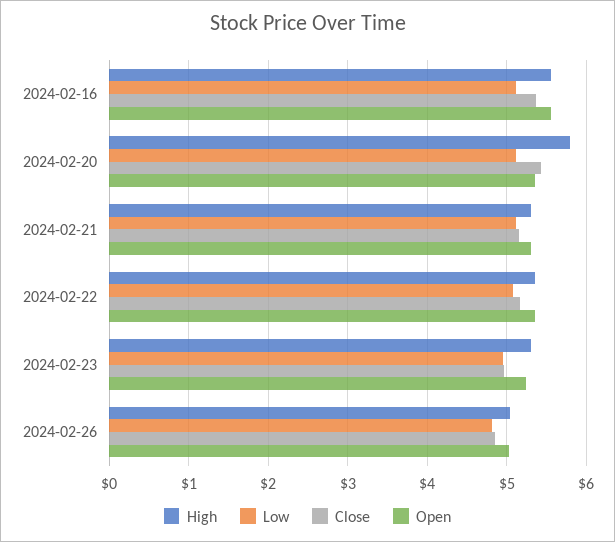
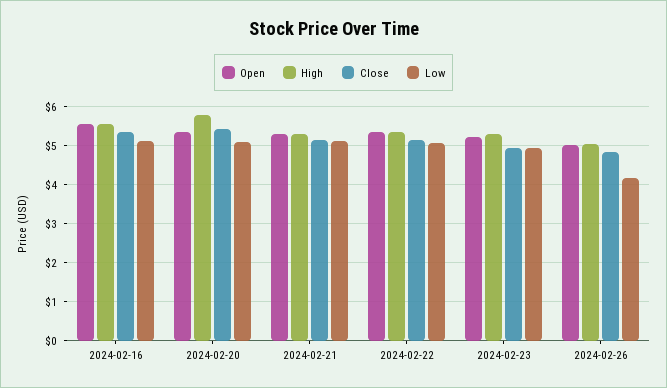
  {
    "High": {
      "2024-02-16": 5.6,
      "2024-02-20": 5.8,
      "2024-02-21": 5.3,
      "2024-02-22": 5.4,
      "2024-02-23": 5.3,
      "2024-02-26": 5
    },
    "Low": {
      "2024-02-16": 5.1,
      "2024-02-20": 5.1,
      "2024-02-21": 5.1,
      "2024-02-22": 5.1,
      "2024-02-23": 5,
-     "2024-02-26": 4.8
+     "2024-02-26": 4.2
    },
    "Close": {
      "2024-02-16": 5.4,
      "2024-02-20": 5.4,
      "2024-02-21": 5.2,
      "2024-02-22": 5.2,
      "2024-02-23": 5,
      "2024-02-26": 4.9
    },
    "Open": {
      "2024-02-16": 5.6,
      "2024-02-20": 5.4,
      "2024-02-21": 5.3,
      "2024-02-22": 5.4,
      "2024-02-23": 5.2,
      "2024-02-26": 5
    }
  }

